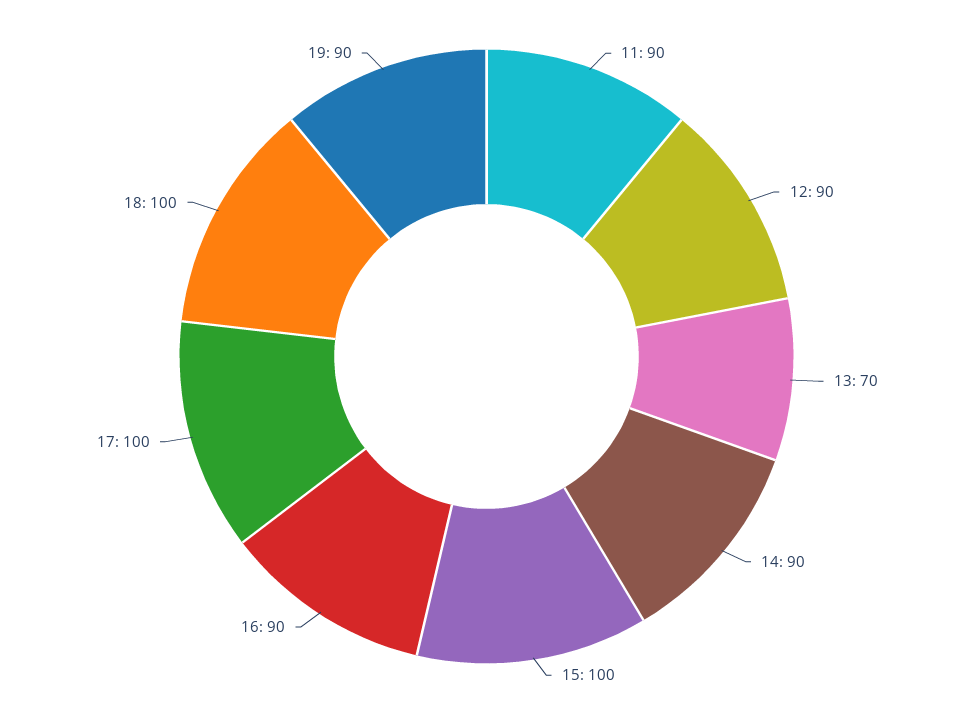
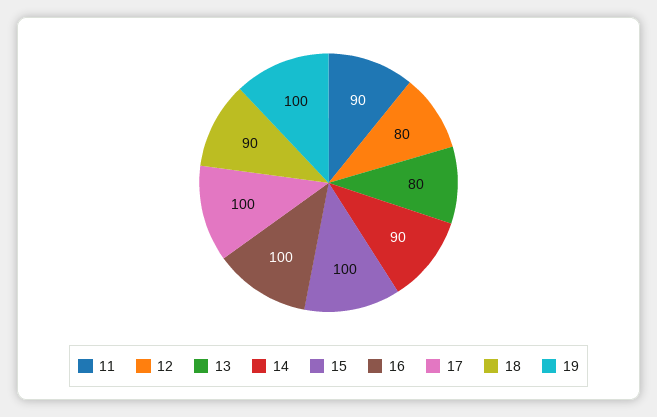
  {
    "11": 90,
-   "12": 90,
+   "12": 80,
-   "13": 70,
+   "13": 80,
    "14": 90,
    "15": 100,
-   "16": 90,
+   "16": 100,
    "17": 100,
-   "18": 100,
+   "18": 90,
-   "19": 90
+   "19": 100
  }

